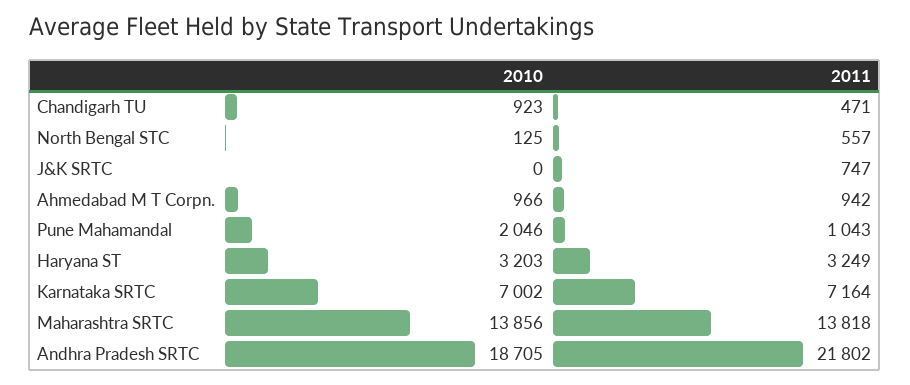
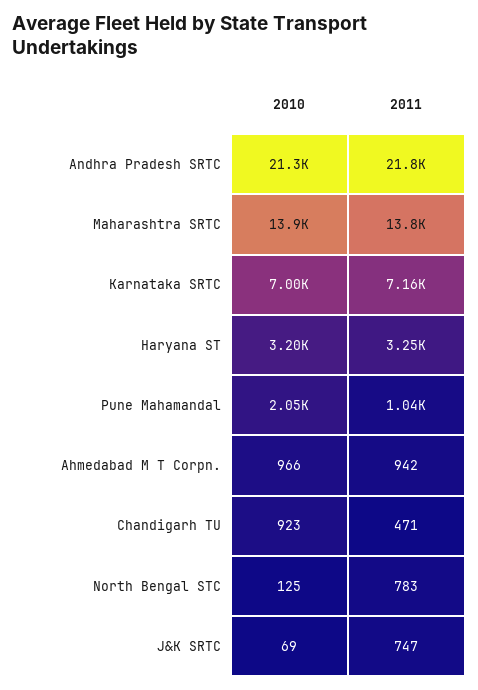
  {
    "2010": {
      "Chandigarh TU": 923,
      "North Bengal STC": 125,
-     "J&K SRTC": 0,
+     "J&K SRTC": 69,
      "Ahmedabad M T Corpn.": 966,
      "Pune Mahamandal": 2046,
      "Haryana ST": 3203,
      "Karnataka SRTC": 7002,
      "Maharashtra SRTC": 13856,
-     "Andhra Pradesh SRTC": 18705
+     "Andhra Pradesh SRTC": 21300
    },
    "2011": {
      "Chandigarh TU": 471,
-     "North Bengal STC": 557,
+     "North Bengal STC": 783,
      "J&K SRTC": 747,
      "Ahmedabad M T Corpn.": 942,
      "Pune Mahamandal": 1043,
      "Haryana ST": 3249,
      "Karnataka SRTC": 7164,
      "Maharashtra SRTC": 13818,
      "Andhra Pradesh SRTC": 21802
    }
  }

